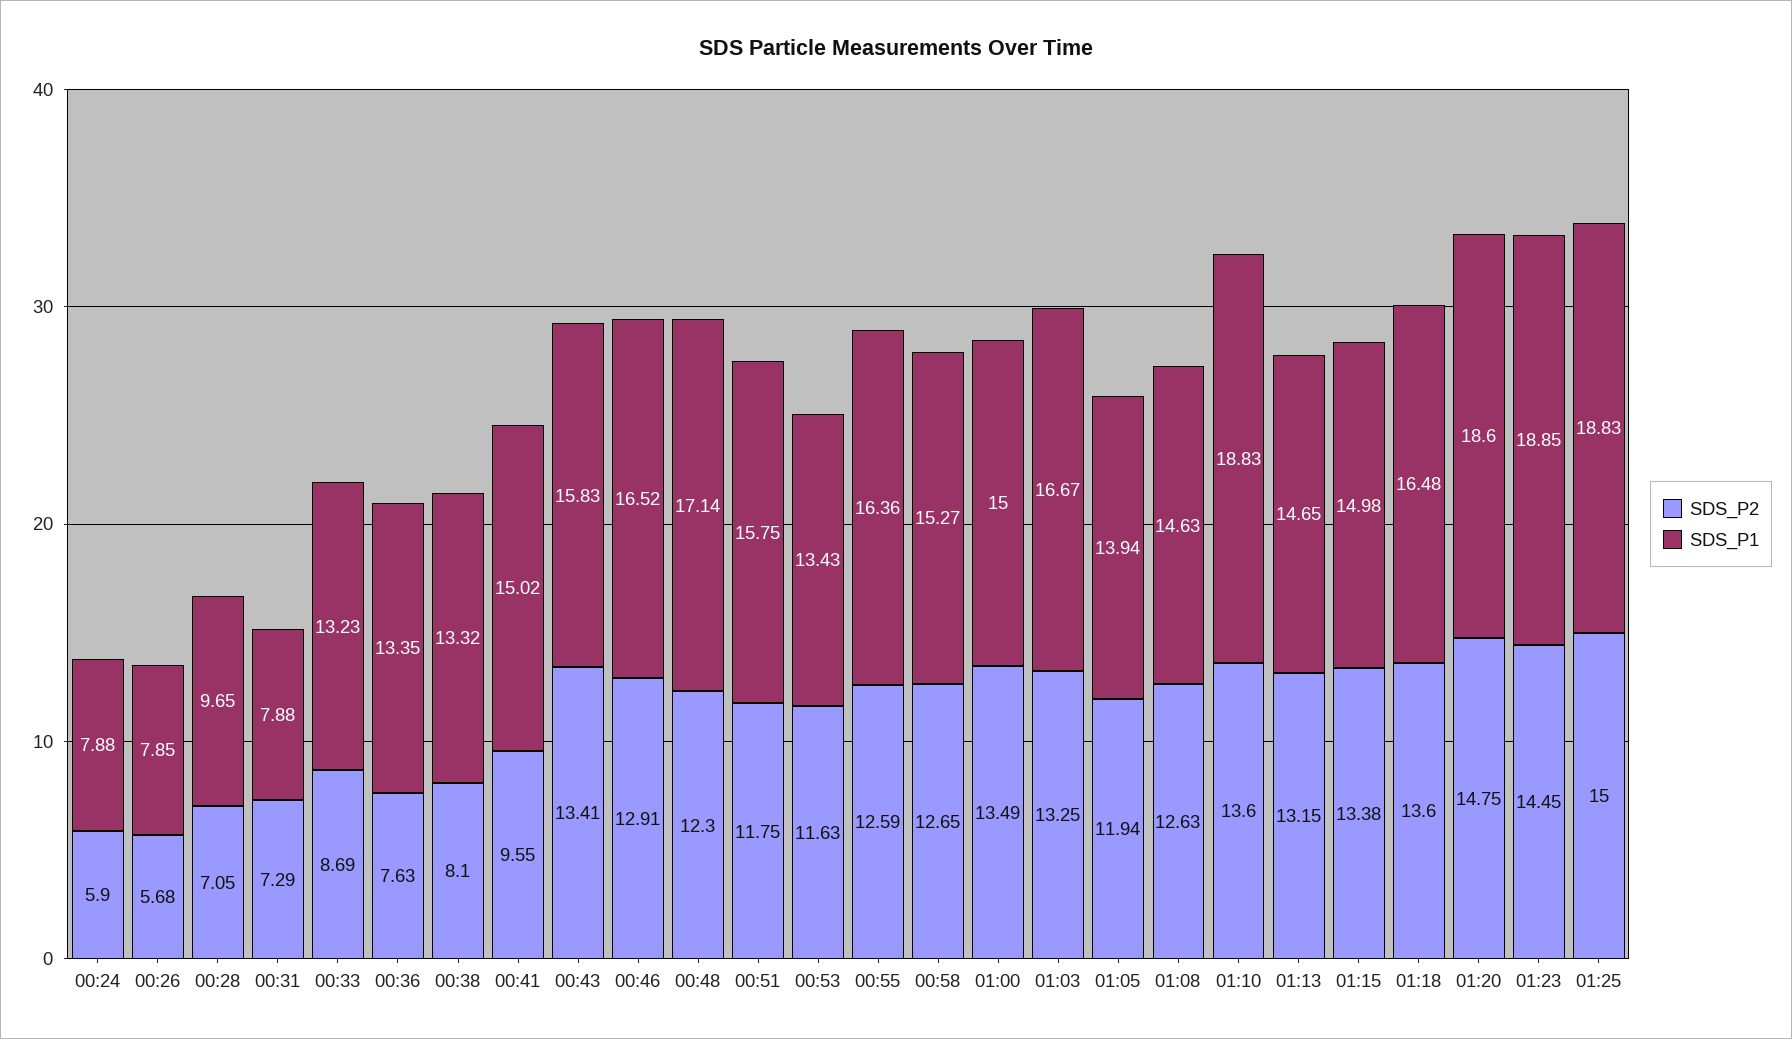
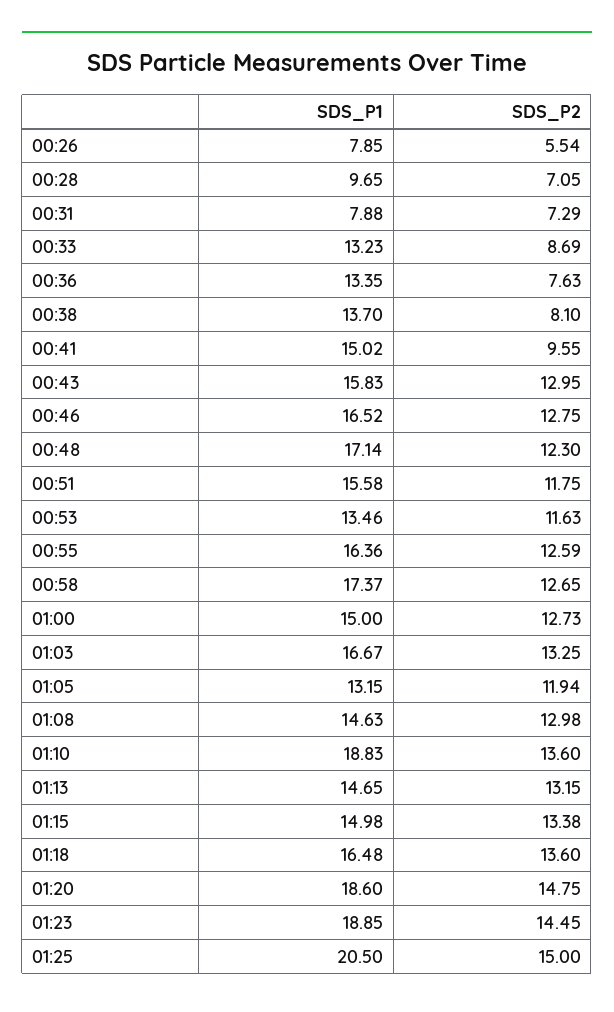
  {
    "SDS_P2": {
-     "00:24": 5.9,
-     "00:26": 5.68,
+     "00:26": 5.54,
      "00:28": 7.05,
      "00:31": 7.29,
      "00:33": 8.69,
      "00:36": 7.63,
      "00:38": 8.1,
      "00:41": 9.55,
-     "00:43": 13.41,
+     "00:43": 12.95,
-     "00:46": 12.91,
+     "00:46": 12.75,
      "00:48": 12.3,
      "00:51": 11.75,
      "00:53": 11.63,
      "00:55": 12.59,
      "00:58": 12.65,
-     "01:00": 13.49,
+     "01:00": 12.73,
      "01:03": 13.25,
      "01:05": 11.94,
-     "01:08": 12.63,
+     "01:08": 12.98,
      "01:10": 13.6,
      "01:13": 13.15,
      "01:15": 13.38,
      "01:18": 13.6,
      "01:20": 14.75,
      "01:23": 14.45,
      "01:25": 15
    },
    "SDS_P1": {
-     "00:24": 7.88,
      "00:26": 7.85,
      "00:28": 9.65,
      "00:31": 7.88,
      "00:33": 13.23,
      "00:36": 13.35,
-     "00:38": 13.32,
+     "00:38": 13.7,
      "00:41": 15.02,
      "00:43": 15.83,
      "00:46": 16.52,
      "00:48": 17.14,
-     "00:51": 15.75,
+     "00:51": 15.58,
-     "00:53": 13.43,
+     "00:53": 13.46,
      "00:55": 16.36,
-     "00:58": 15.27,
+     "00:58": 17.37,
      "01:00": 15,
      "01:03": 16.67,
-     "01:05": 13.94,
+     "01:05": 13.15,
      "01:08": 14.63,
      "01:10": 18.83,
      "01:13": 14.65,
      "01:15": 14.98,
      "01:18": 16.48,
      "01:20": 18.6,
      "01:23": 18.85,
-     "01:25": 18.83
+     "01:25": 20.5
    }
  }

